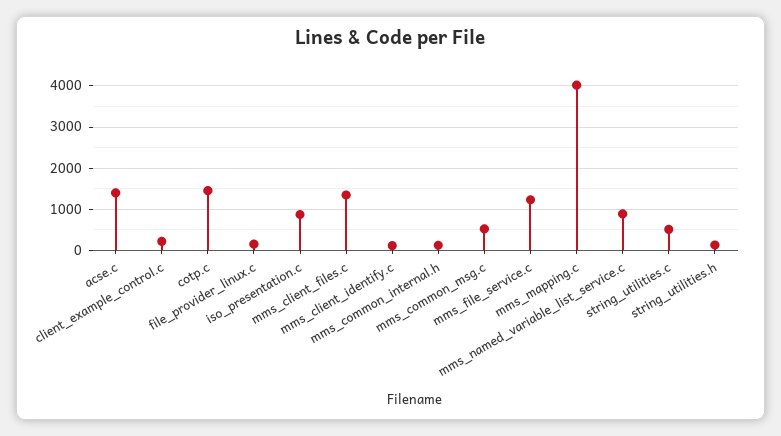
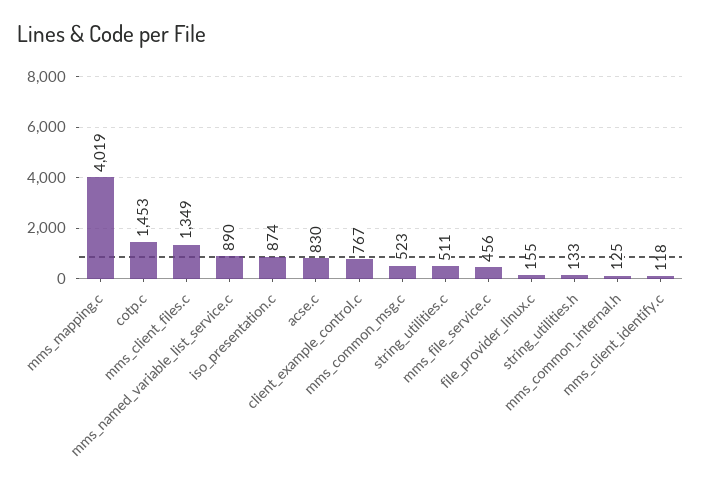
  {
-   "acse.c": 1400,
+   "acse.c": 830,
-   "client_example_control.c": 200,
+   "client_example_control.c": 767,
    "cotp.c": 1453,
    "file_provider_linux.c": 155,
    "iso_presentation.c": 874,
    "mms_client_files.c": 1349,
    "mms_client_identify.c": 118,
    "mms_common_internal.h": 125,
    "mms_common_msg.c": 523,
-   "mms_file_service.c": 1200,
+   "mms_file_service.c": 456,
    "mms_mapping.c": 4019,
    "mms_named_variable_list_service.c": 890,
    "string_utilities.c": 511,
    "string_utilities.h": 133
  }

